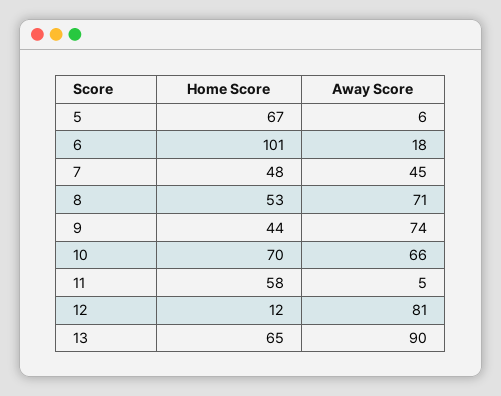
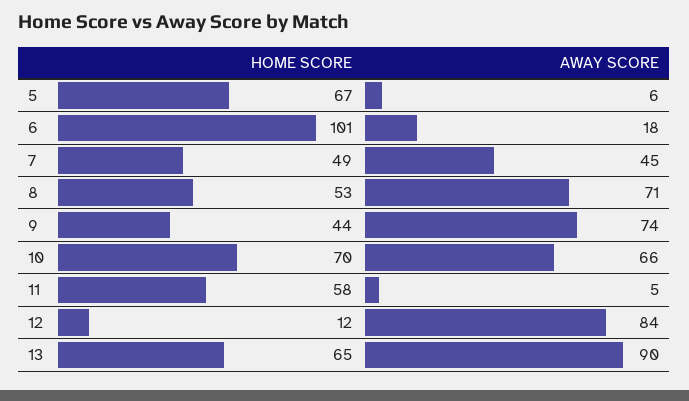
  {
    "Home Score": {
      "5": 67,
      "6": 101,
-     "7": 48,
+     "7": 49,
      "8": 53,
      "9": 44,
      "10": 70,
      "11": 58,
      "12": 12,
      "13": 65
    },
    "Away Score": {
      "5": 6,
      "6": 18,
      "7": 45,
      "8": 71,
      "9": 74,
      "10": 66,
      "11": 5,
-     "12": 81,
+     "12": 84,
      "13": 90
    }
  }

